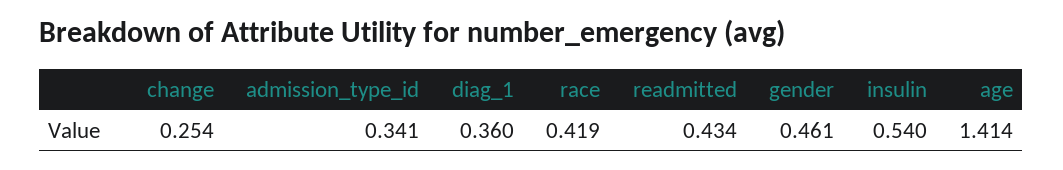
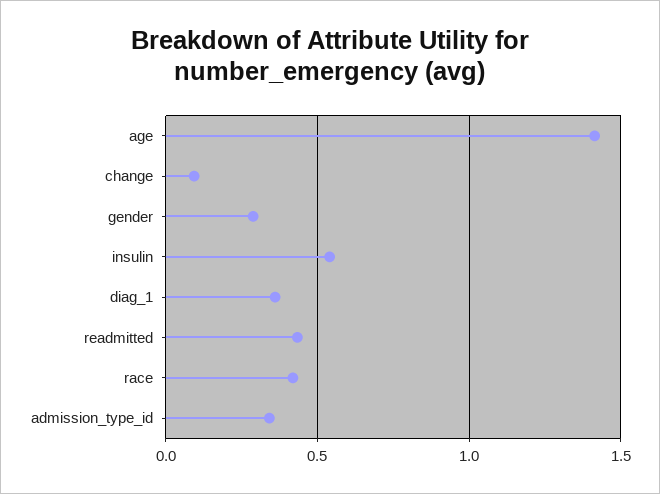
  {
-   "change": 0.254,
+   "change": 0.1,
    "admission_type_id": 0.341,
    "diag_1": 0.36,
    "race": 0.419,
    "readmitted": 0.434,
-   "gender": 0.461,
+   "gender": 0.3,
    "insulin": 0.54,
    "age": 1.414
  }

